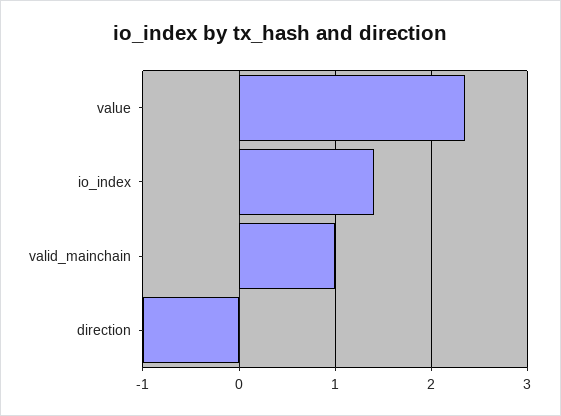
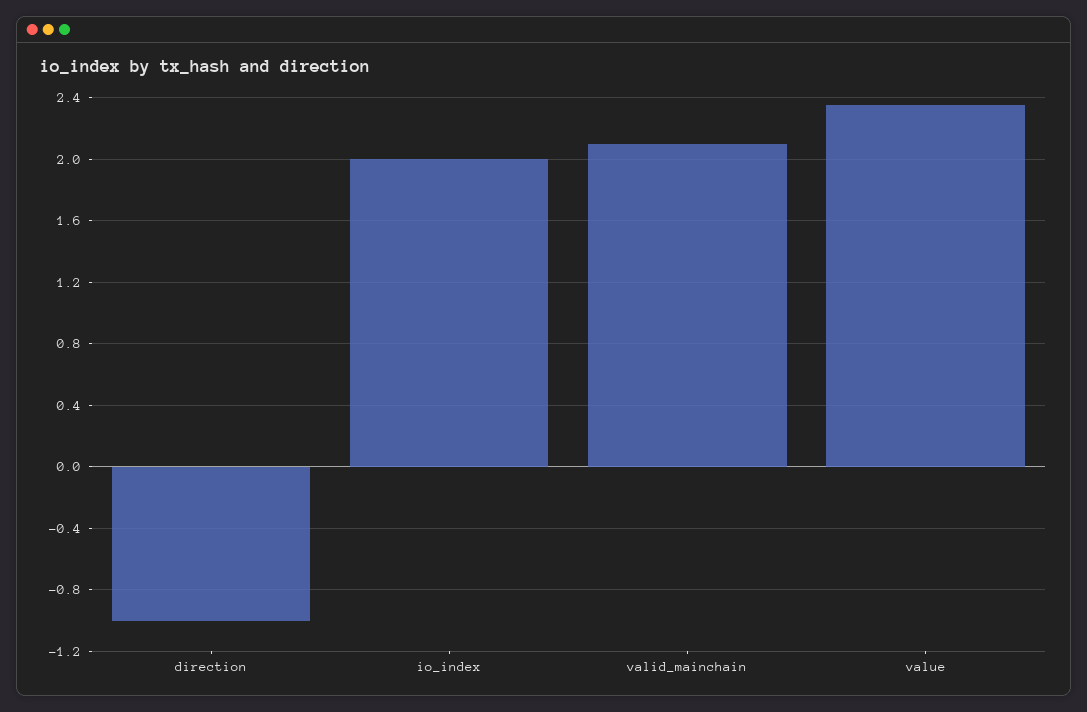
  {
    "value": 2.35,
-   "io_index": 1.4,
+   "io_index": 2,
-   "valid_mainchain": 1,
+   "valid_mainchain": 2.1,
    "direction": -1
  }

